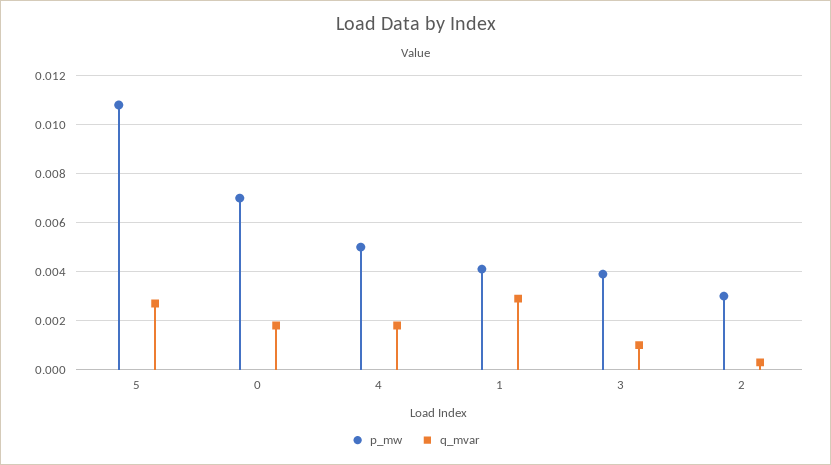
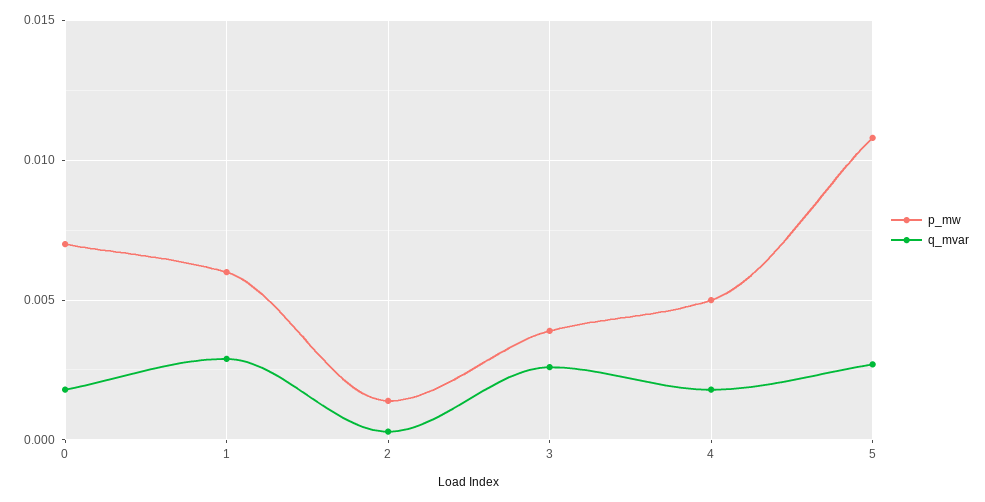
  {
    "p_mw": {
      "5": 0.011,
      "0": 0.007,
      "4": 0.005,
-     "1": 0.004,
+     "1": 0.006,
      "3": 0.004,
-     "2": 0.003
+     "2": 0.0015
    },
    "q_mvar": {
      "5": 0.0025,
      "0": 0.002,
      "4": 0.002,
      "1": 0.003,
-     "3": 0.001,
+     "3": 0.0025,
      "2": 0.0005
    }
  }

